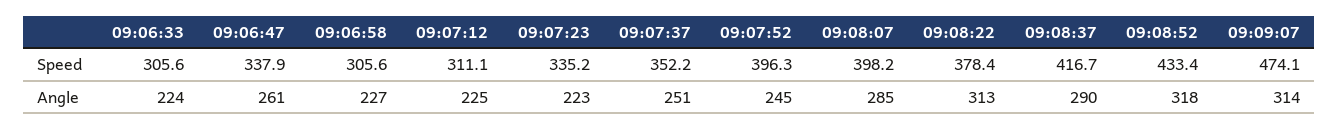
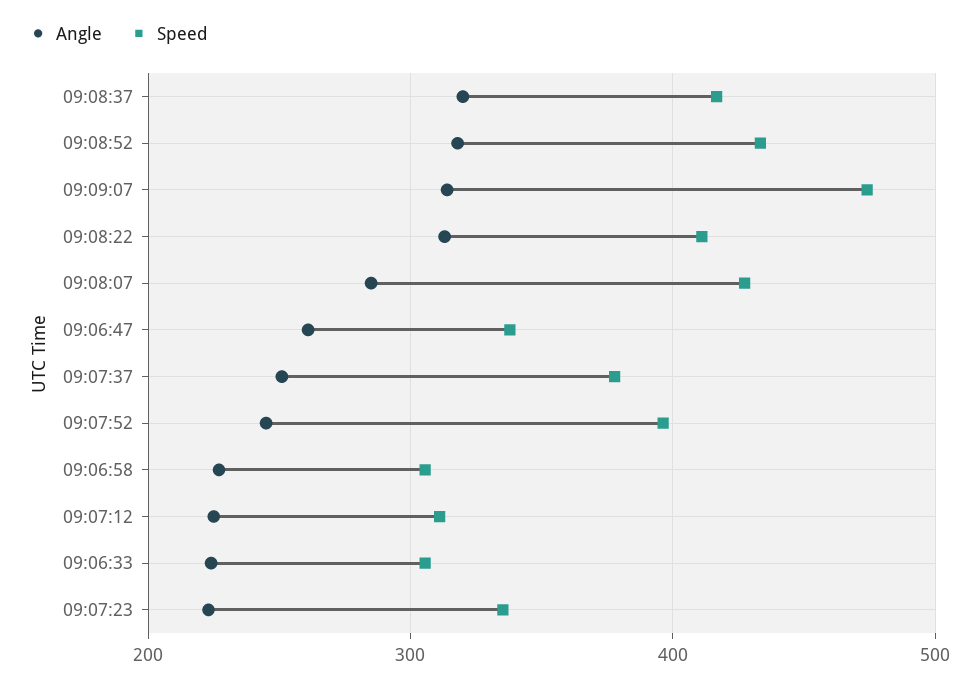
  {
    "Speed": {
      "09:06:33": 305.6,
      "09:06:47": 337.9,
      "09:06:58": 305.6,
      "09:07:12": 311.1,
      "09:07:23": 335.2,
-     "09:07:37": 352.2,
+     "09:07:37": 380,
      "09:07:52": 396.3,
-     "09:08:07": 398.2,
+     "09:08:07": 430,
-     "09:08:22": 378.4,
+     "09:08:22": 410,
      "09:08:37": 416.7,
      "09:08:52": 433.4,
      "09:09:07": 474.1
    },
    "Angle": {
      "09:06:33": 224,
      "09:06:47": 261,
      "09:06:58": 227,
      "09:07:12": 225,
      "09:07:23": 223,
      "09:07:37": 251,
      "09:07:52": 245,
      "09:08:07": 285,
      "09:08:22": 313,
-     "09:08:37": 290,
+     "09:08:37": 320,
      "09:08:52": 318,
      "09:09:07": 314
    }
  }

